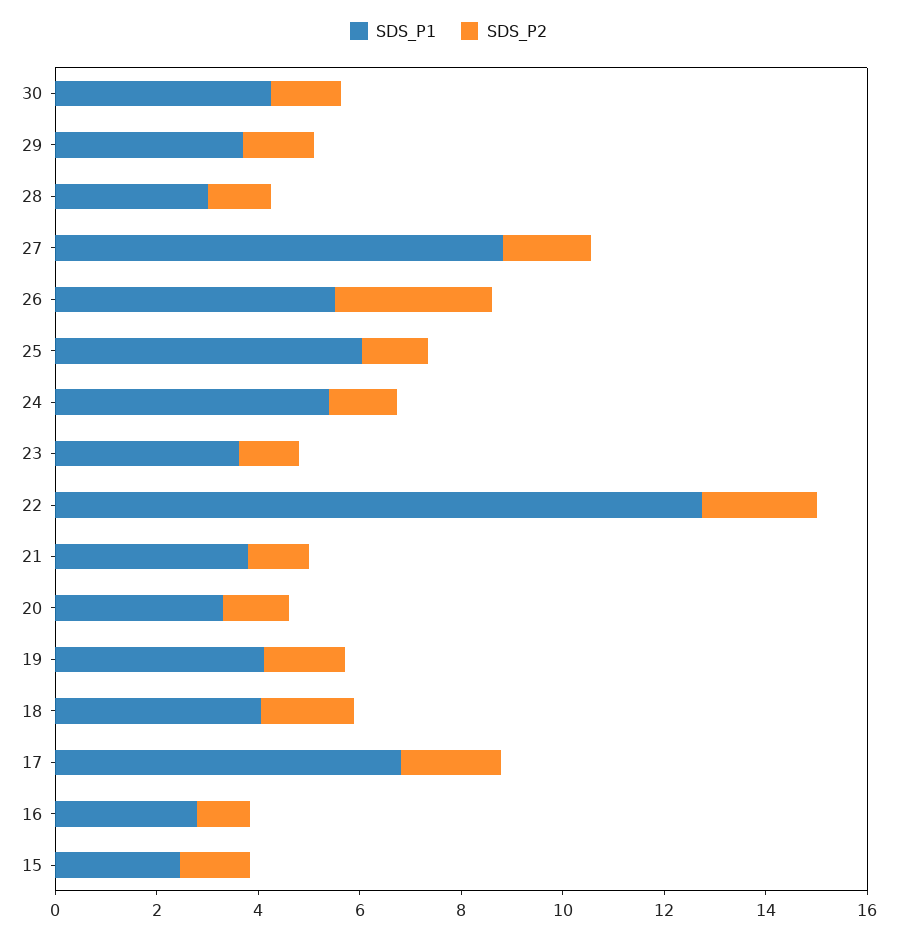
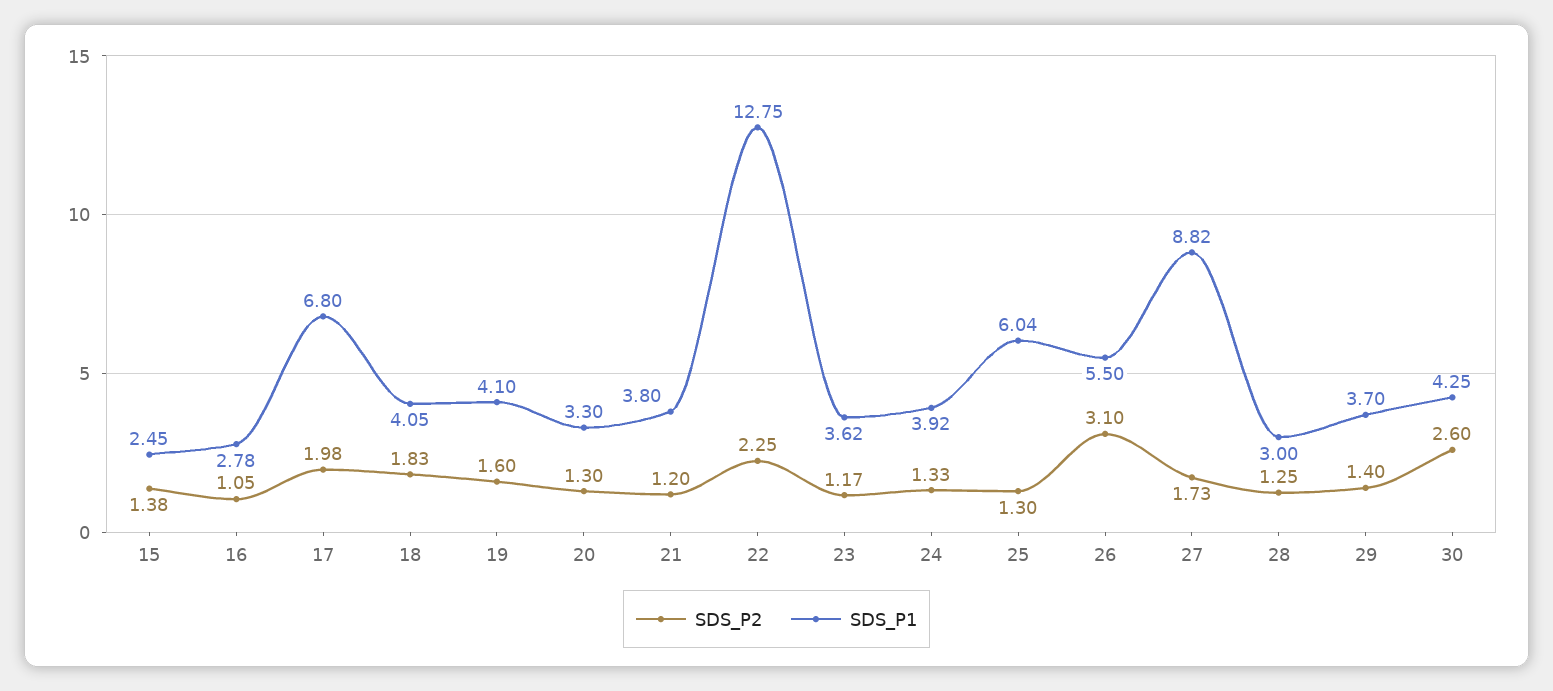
  {
    "SDS_P1": {
      "30": 4.25,
      "29": 3.7,
      "28": 3,
      "27": 8.82,
      "26": 5.5,
      "25": 6.04,
-     "24": 5.5,
+     "24": 3.92,
      "23": 3.62,
      "22": 12.75,
      "21": 3.8,
      "20": 3.3,
      "19": 4.1,
      "18": 4.05,
      "17": 6.8,
      "16": 2.78,
      "15": 2.45
    },
    "SDS_P2": {
-     "30": 1.5,
+     "30": 2.6,
      "29": 1.4,
      "28": 1.25,
      "27": 1.73,
      "26": 3.1,
      "25": 1.3,
      "24": 1.33,
      "23": 1.17,
      "22": 2.25,
      "21": 1.2,
      "20": 1.3,
      "19": 1.6,
      "18": 1.83,
      "17": 1.98,
      "16": 1.05,
      "15": 1.38
    }
  }

